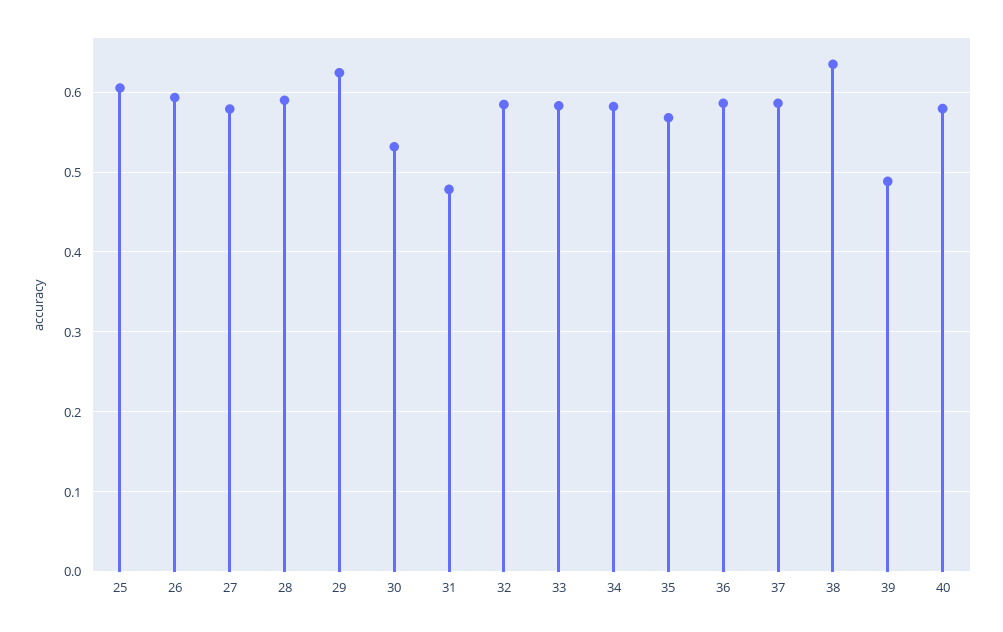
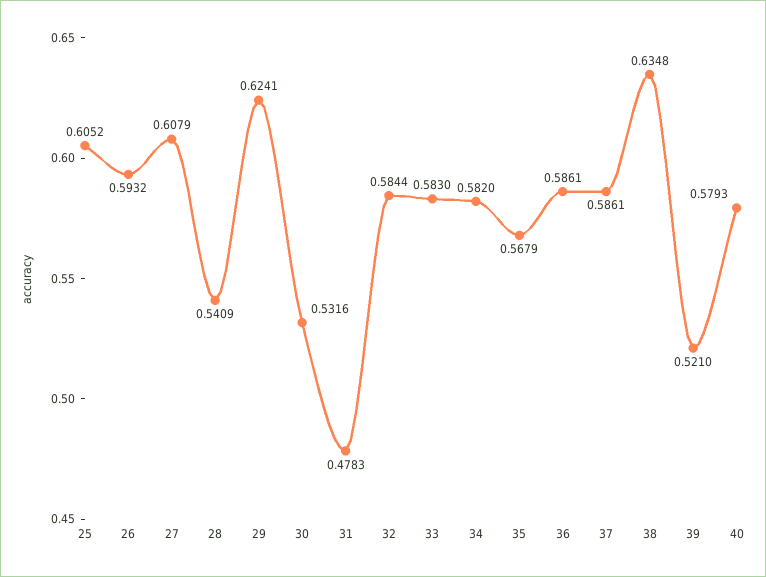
  {
    "25": 0.6052,
    "26": 0.5932,
-   "27": 0.58,
+   "27": 0.6079,
-   "28": 0.59,
+   "28": 0.5409,
    "29": 0.6241,
    "30": 0.5316,
    "31": 0.4783,
    "32": 0.5844,
    "33": 0.583,
    "34": 0.582,
    "35": 0.5679,
    "36": 0.5861,
    "37": 0.5861,
    "38": 0.6348,
-   "39": 0.49,
+   "39": 0.521,
    "40": 0.5793
  }

